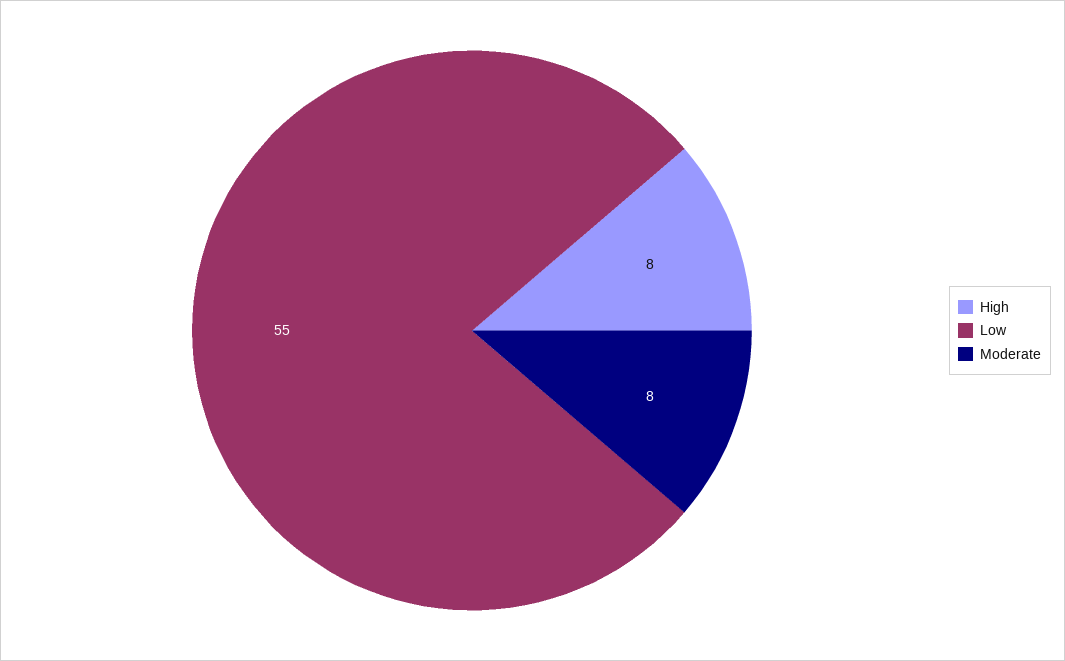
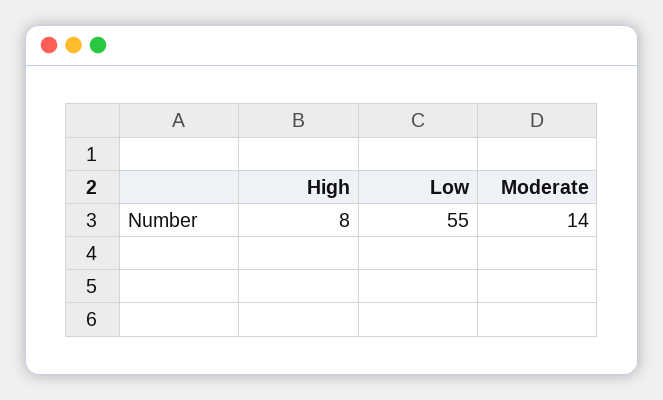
  {
    "High": 8,
    "Low": 55,
-   "Moderate": 8
+   "Moderate": 14
  }

